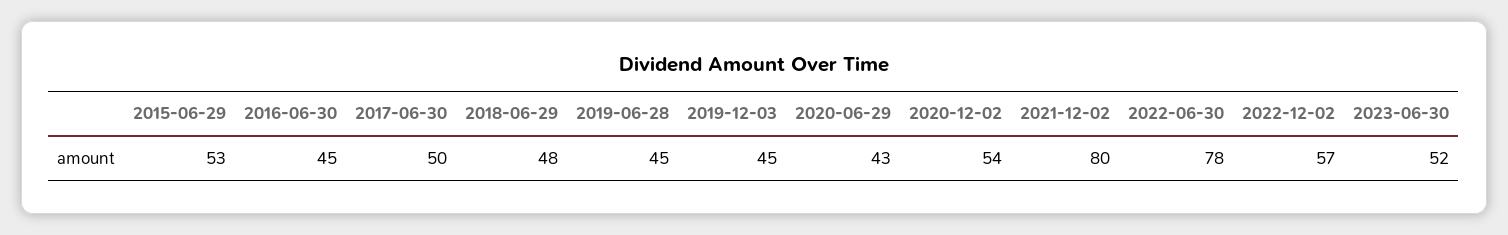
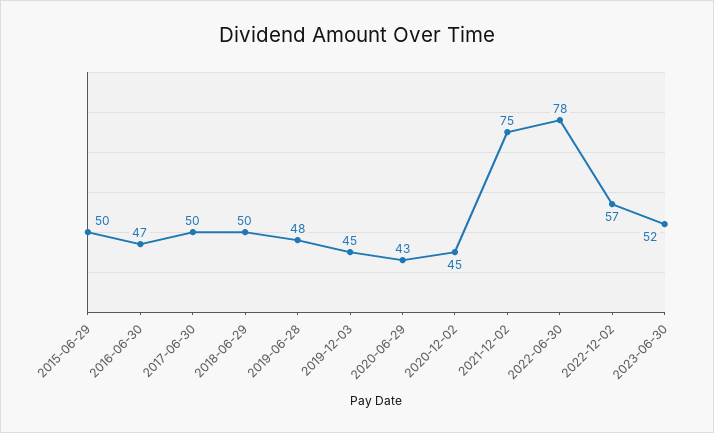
  {
-   "2015-06-29": 53,
+   "2015-06-29": 50,
-   "2016-06-30": 45,
+   "2016-06-30": 47,
    "2017-06-30": 50,
-   "2018-06-29": 48,
+   "2018-06-29": 50,
-   "2019-06-28": 45,
+   "2019-06-28": 48,
    "2019-12-03": 45,
    "2020-06-29": 43,
-   "2020-12-02": 54,
+   "2020-12-02": 45,
-   "2021-12-02": 80,
+   "2021-12-02": 75,
    "2022-06-30": 78,
    "2022-12-02": 57,
    "2023-06-30": 52
  }

